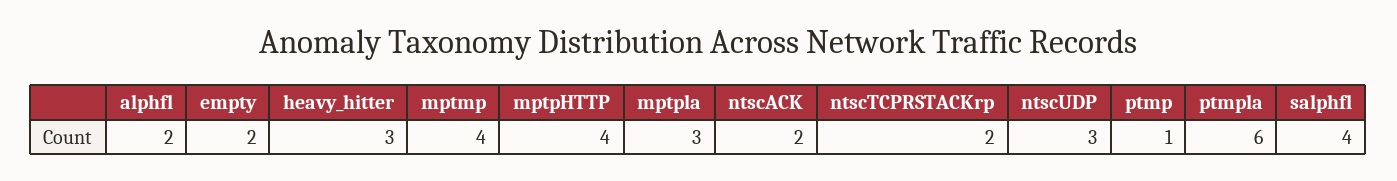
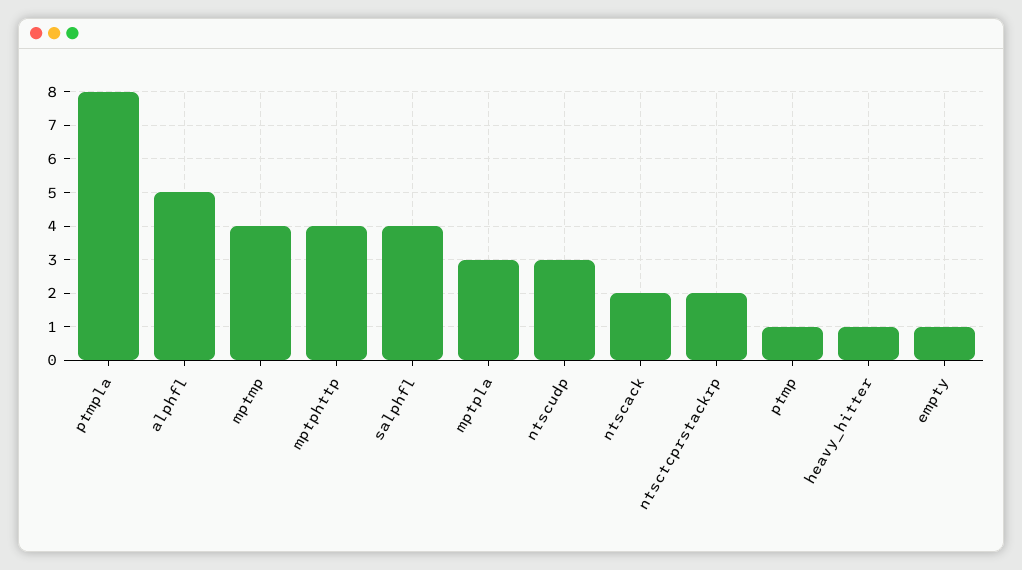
  {
-   "alphfl": 2,
+   "alphfl": 5,
-   "empty": 2,
+   "empty": 1,
-   "heavy_hitter": 3,
+   "heavy_hitter": 1,
    "mptmp": 4,
    "mptpHTTP": 4,
    "mptpla": 3,
    "ntscACK": 2,
    "ntscTCPRSTACKrp": 2,
    "ntscUDP": 3,
    "ptmp": 1,
-   "ptmpla": 6,
+   "ptmpla": 8,
    "salphfl": 4
  }

